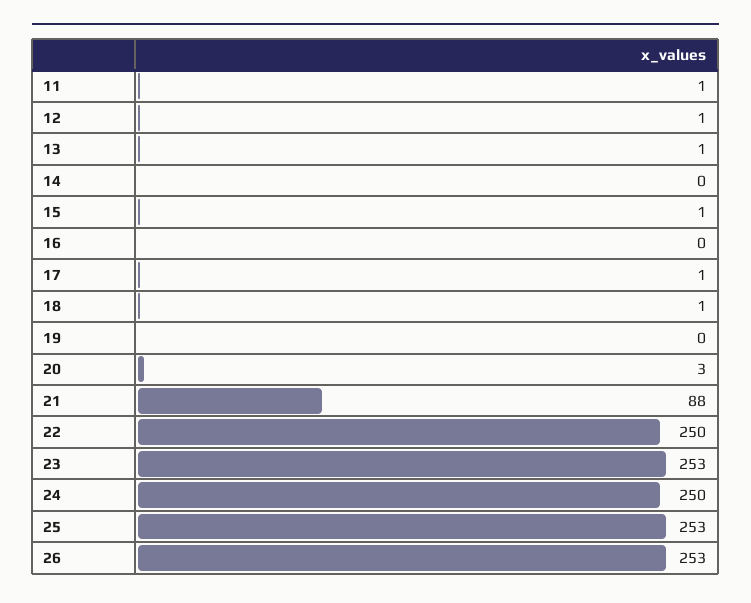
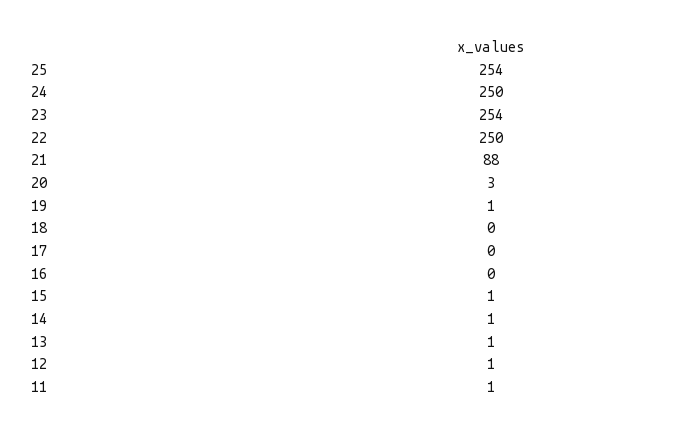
  {
    "11": 1,
    "12": 1,
    "13": 1,
-   "14": 0,
+   "14": 1,
    "15": 1,
    "16": 0,
-   "17": 1,
+   "17": 0,
-   "18": 1,
+   "18": 0,
-   "19": 0,
+   "19": 1,
    "20": 3,
    "21": 88,
    "22": 250,
-   "23": 253,
+   "23": 254,
    "24": 250,
-   "25": 253,
+   "25": 254
-   "26": 253
  }

